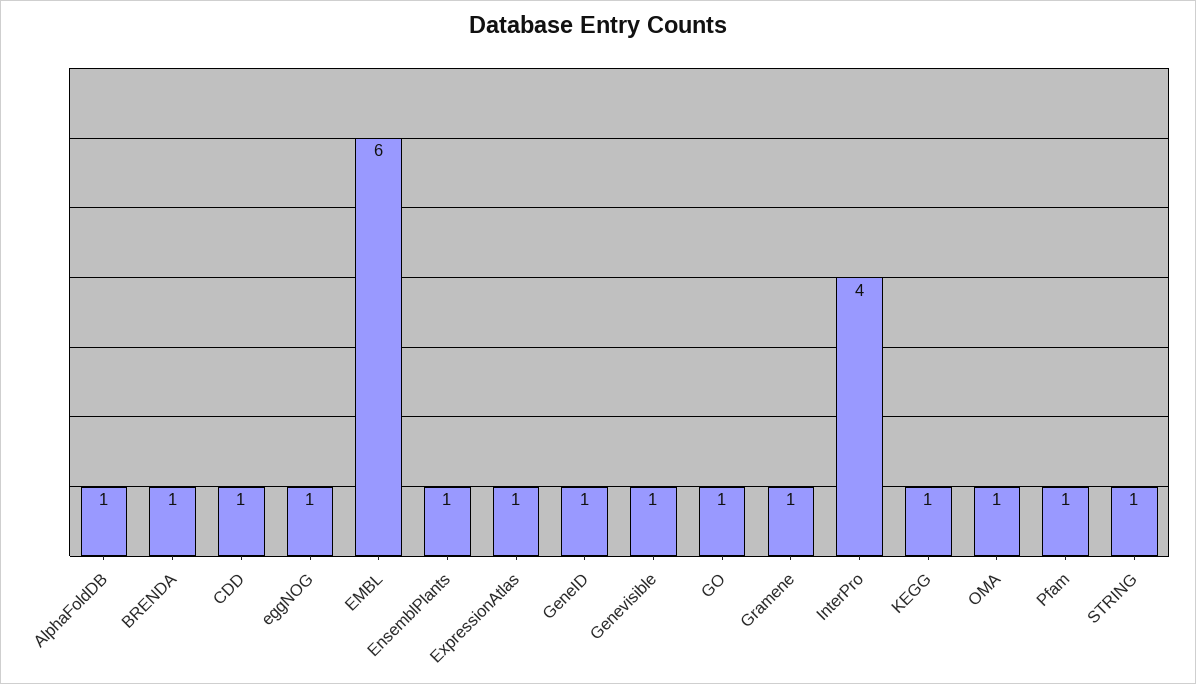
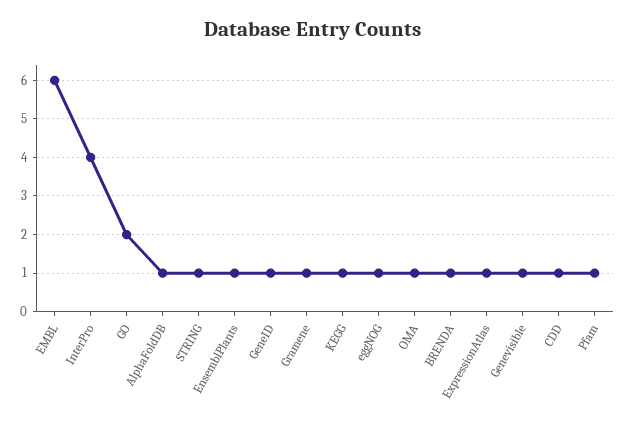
  {
    "AlphaFoldDB": 1,
    "BRENDA": 1,
    "CDD": 1,
    "eggNOG": 1,
    "EMBL": 6,
    "EnsemblPlants": 1,
    "ExpressionAtlas": 1,
    "GeneID": 1,
    "Genevisible": 1,
-   "GO": 1,
+   "GO": 2,
    "Gramene": 1,
    "InterPro": 4,
    "KEGG": 1,
    "OMA": 1,
    "Pfam": 1,
    "STRING": 1
  }

